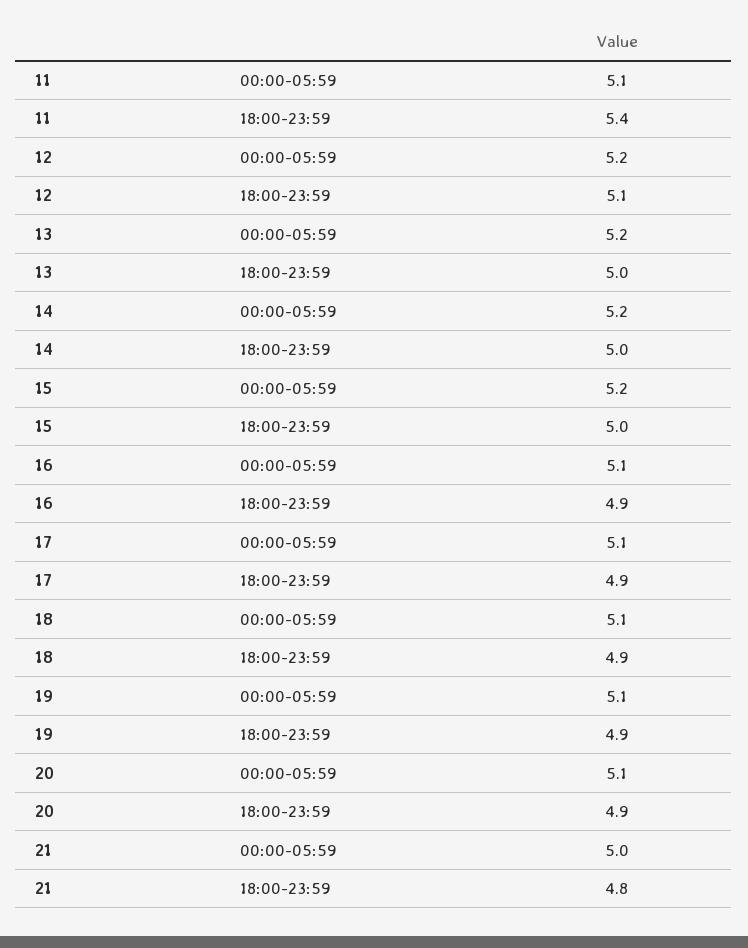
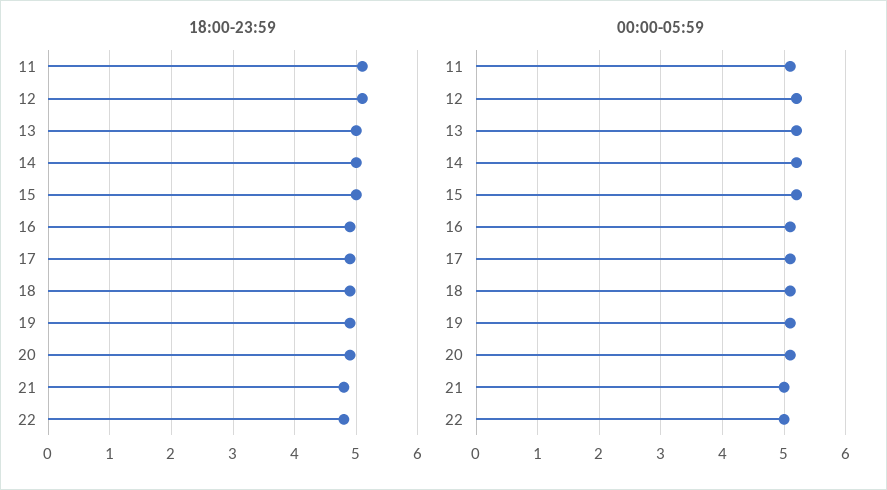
  {
    "00:00-05:59": {
      "11": 5.1,
      "12": 5.2,
      "13": 5.2,
      "14": 5.2,
      "15": 5.2,
      "16": 5.1,
      "17": 5.1,
      "18": 5.1,
      "19": 5.1,
      "20": 5.1,
-     "21": 5
+     "21": 5,
+     "22": 5
    },
    "18:00-23:59": {
-     "11": 5.4,
+     "11": 5.1,
      "12": 5.1,
      "13": 5,
      "14": 5,
      "15": 5,
      "16": 4.9,
      "17": 4.9,
      "18": 4.9,
      "19": 4.9,
      "20": 4.9,
-     "21": 4.8
+     "21": 4.8,
+     "22": 4.8
    }
  }

